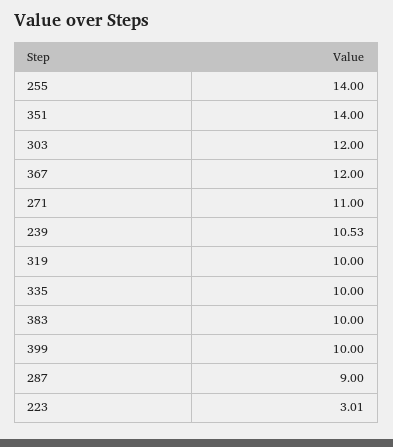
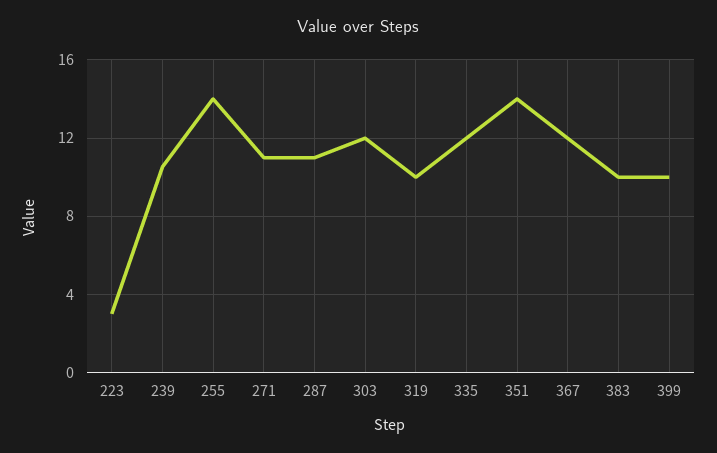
  {
    "255": 14,
    "351": 14,
    "303": 12,
    "367": 12,
    "271": 11,
    "239": 10.53,
    "319": 10,
-   "335": 10,
+   "335": 12,
    "383": 10,
    "399": 10,
-   "287": 9,
+   "287": 11,
    "223": 3.01
  }

